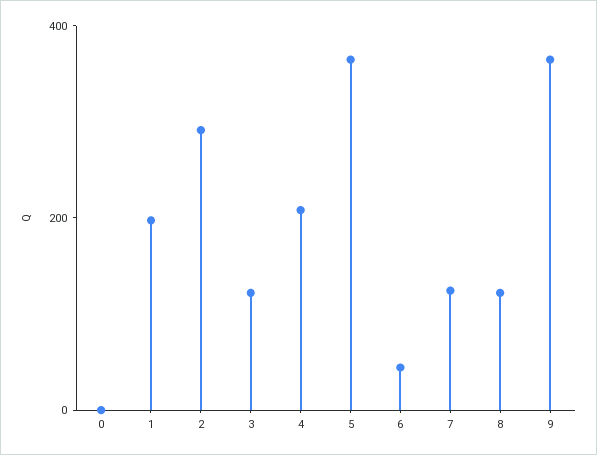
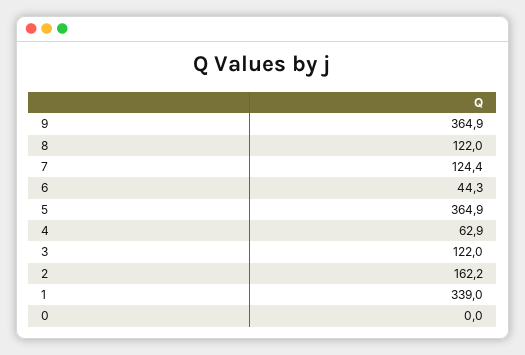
  {
    "0": 0,
-   "1": 200,
+   "1": 339,
-   "2": 300,
+   "2": 162.2,
    "3": 122,
-   "4": 200,
+   "4": 62.9,
    "5": 364.9,
    "6": 44.3,
    "7": 124.4,
    "8": 122,
    "9": 364.9
  }

